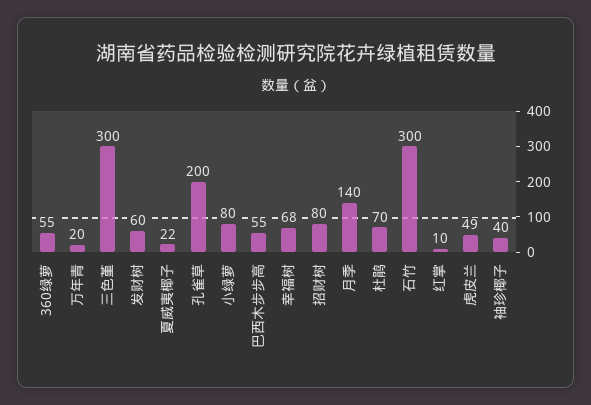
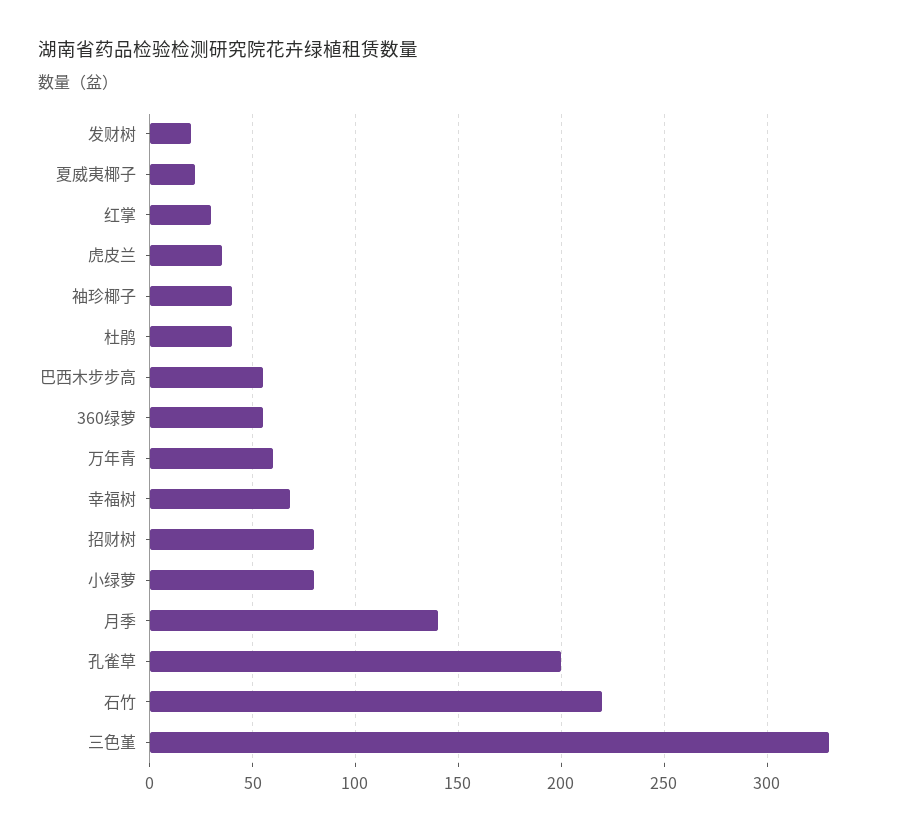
  {
    "360绿萝": 55,
-   "万年青": 20,
+   "万年青": 60,
-   "三色堇": 300,
+   "三色堇": 330,
-   "发财树": 60,
+   "发财树": 20,
    "夏威夷椰子": 22,
    "孔雀草": 200,
    "小绿萝": 80,
    "巴西木步步高": 55,
    "幸福树": 68,
    "招财树": 80,
    "月季": 140,
-   "杜鹃": 70,
+   "杜鹃": 40,
-   "石竹": 300,
+   "石竹": 220,
-   "红掌": 10,
+   "红掌": 30,
-   "虎皮兰": 49,
+   "虎皮兰": 35,
    "袖珍椰子": 40
  }

